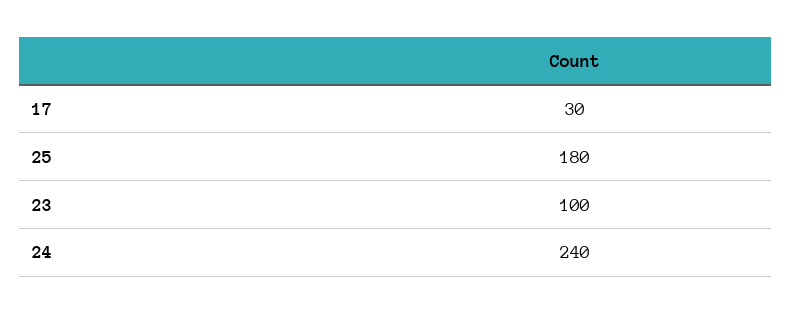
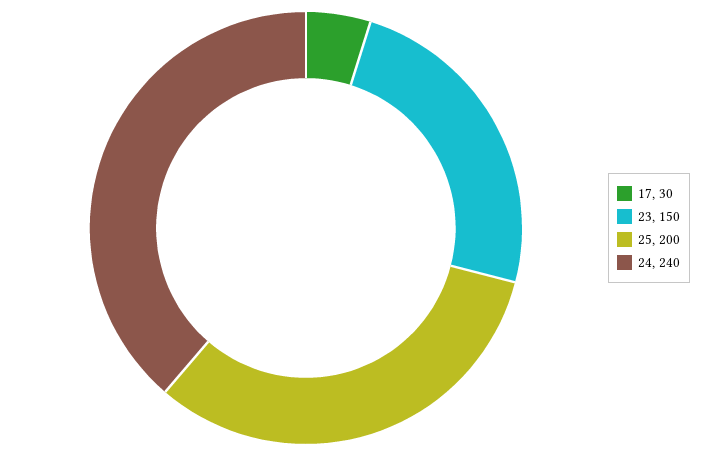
  {
    "17": 30,
-   "25": 180,
+   "25": 200,
-   "23": 100,
+   "23": 150,
    "24": 240
  }

